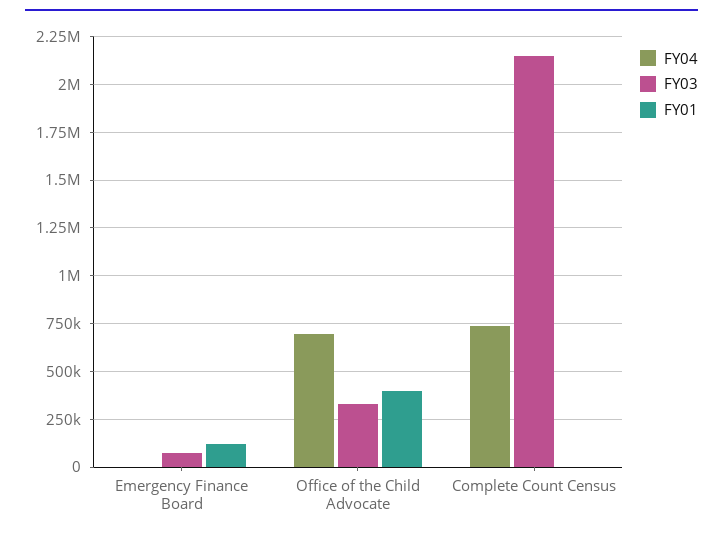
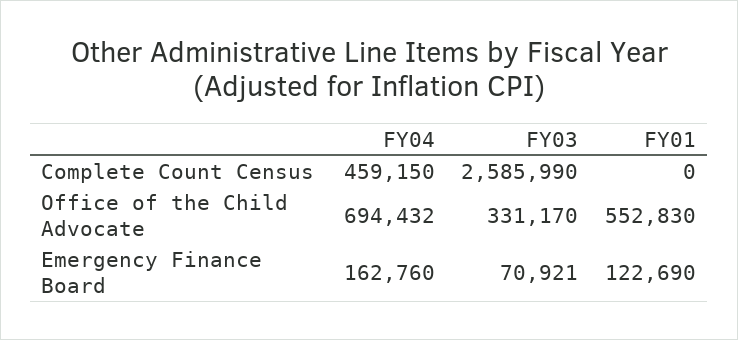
  {
    "FY04": {
-     "Emergency Finance Board": 0,
+     "Emergency Finance Board": 162760,
      "Office of the Child Advocate": 694432,
-     "Complete Count Census": 750000
+     "Complete Count Census": 459150
    },
    "FY03": {
      "Emergency Finance Board": 70921,
      "Office of the Child Advocate": 331170,
-     "Complete Count Census": 2150000
+     "Complete Count Census": 2585990
    },
    "FY01": {
      "Emergency Finance Board": 122690,
-     "Office of the Child Advocate": 400000,
+     "Office of the Child Advocate": 552830,
      "Complete Count Census": 0
    }
  }

